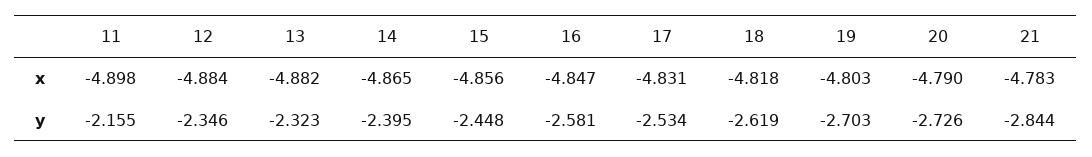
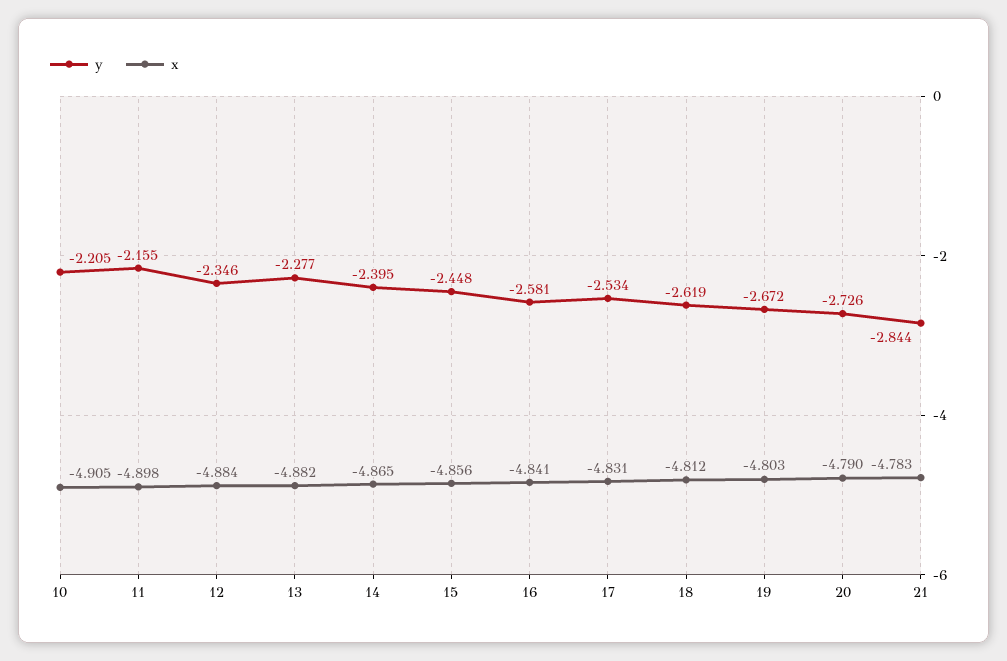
  {
    "x": {
      "11": -4.898,
      "12": -4.884,
      "13": -4.882,
      "14": -4.865,
      "15": -4.856,
-     "16": -4.847,
+     "16": -4.841,
      "17": -4.831,
-     "18": -4.818,
+     "18": -4.812,
      "19": -4.803,
      "20": -4.79,
-     "21": -4.783
+     "21": -4.783,
+     "10": -4.905
    },
    "y": {
      "11": -2.155,
      "12": -2.346,
-     "13": -2.323,
+     "13": -2.277,
      "14": -2.395,
      "15": -2.448,
      "16": -2.581,
      "17": -2.534,
      "18": -2.619,
-     "19": -2.703,
+     "19": -2.672,
      "20": -2.726,
-     "21": -2.844
+     "21": -2.844,
+     "10": -2.205
    }
  }

